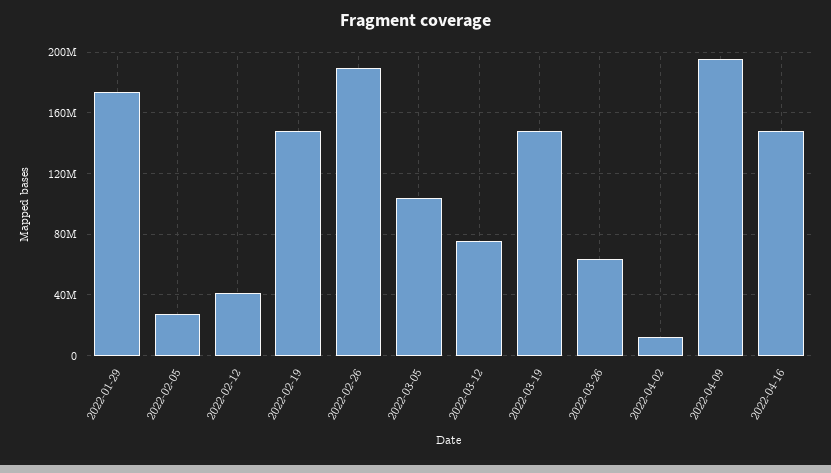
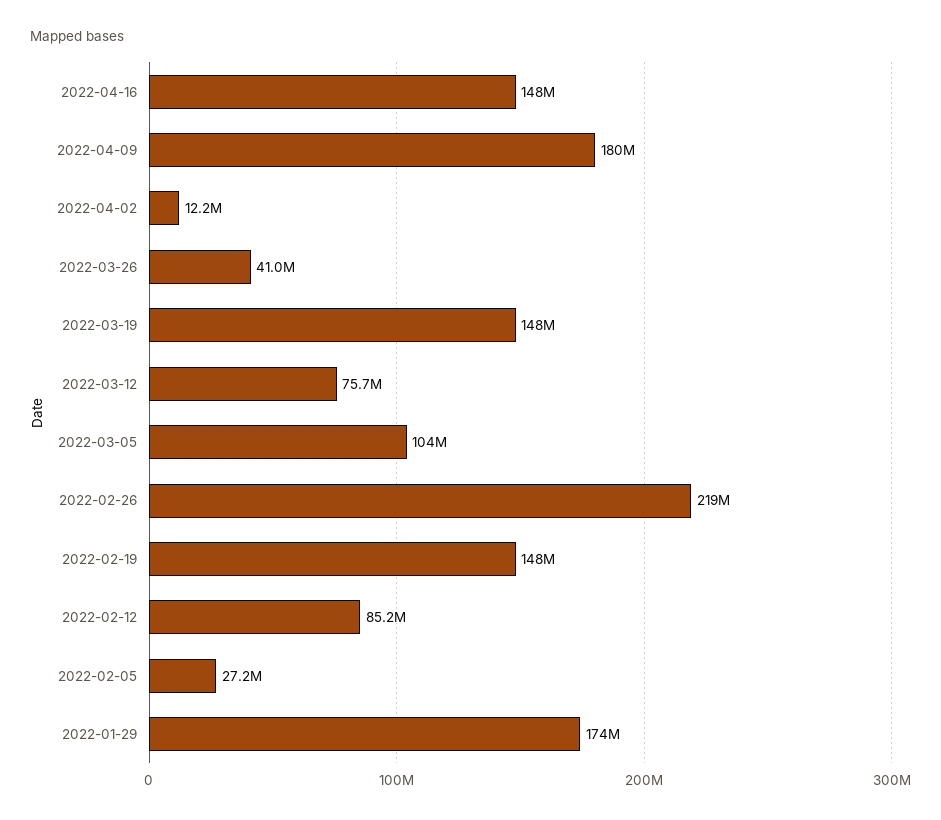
  {
    "2022-01-29": 174000000,
    "2022-02-05": 27200000,
-   "2022-02-12": 40000000,
+   "2022-02-12": 85200000,
    "2022-02-19": 148000000,
-   "2022-02-26": 190000000,
+   "2022-02-26": 219000000,
    "2022-03-05": 104000000,
    "2022-03-12": 75700000,
    "2022-03-19": 148000000,
-   "2022-03-26": 65000000,
+   "2022-03-26": 41000000,
    "2022-04-02": 12200000,
-   "2022-04-09": 195000000,
+   "2022-04-09": 180000000,
    "2022-04-16": 148000000
  }

